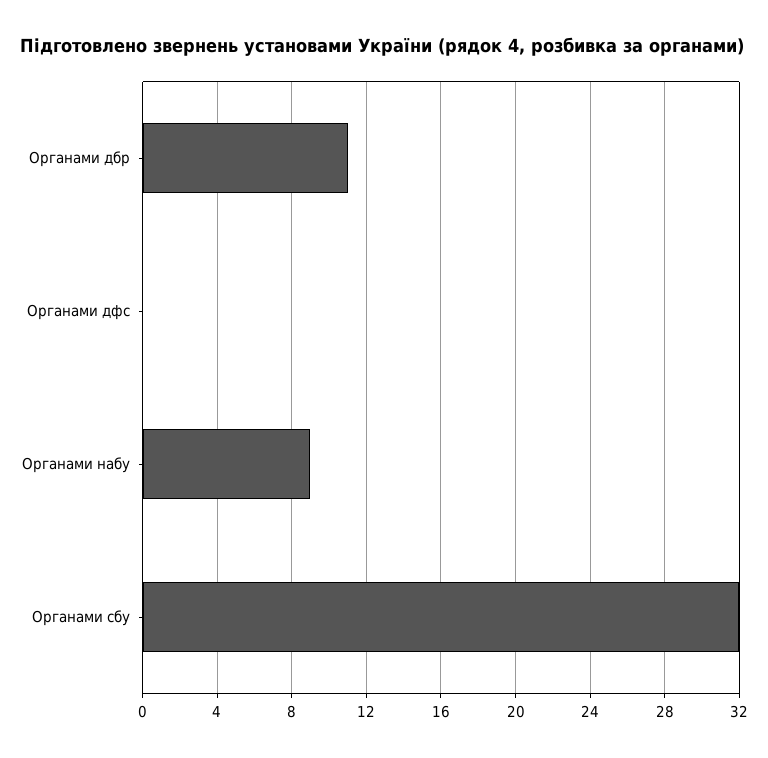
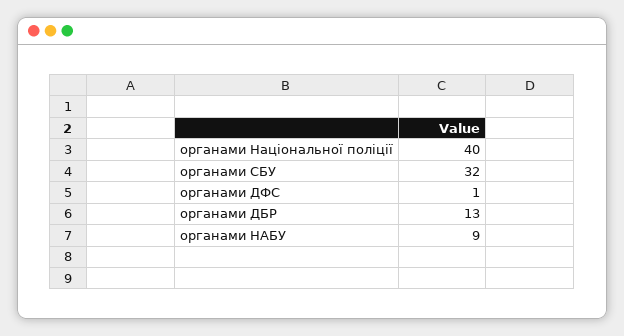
  {
-   "Органами дбр": 11,
+   "Органами дбр": 13,
-   "Органами дфс": 0,
+   "Органами дфс": 1,
    "Органами набу": 9,
-   "Органами сбу": 32
+   "Органами сбу": 32,
+   "органами Національної поліції": 40
  }

